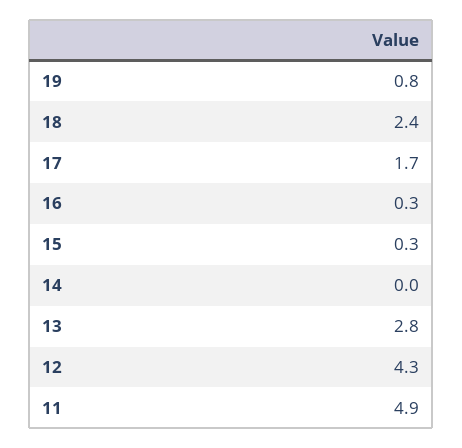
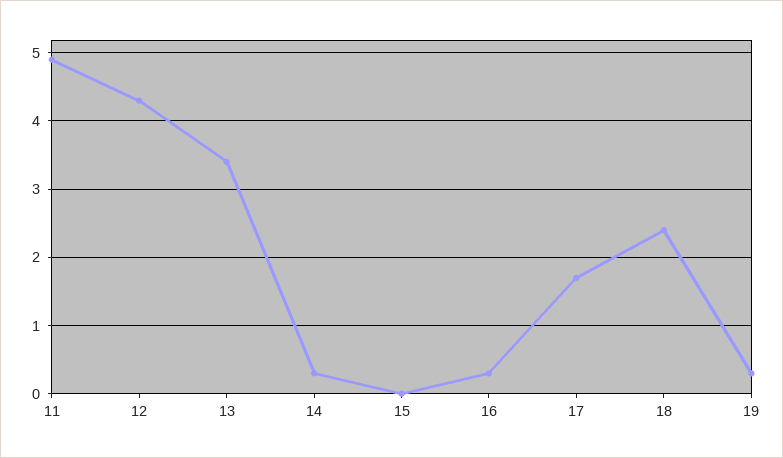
  {
-   "19": 0.8,
+   "19": 0.3,
    "18": 2.4,
    "17": 1.7,
    "16": 0.3,
-   "15": 0.3,
+   "15": 0,
-   "14": 0,
+   "14": 0.3,
-   "13": 2.8,
+   "13": 3.4,
    "12": 4.3,
    "11": 4.9
  }

